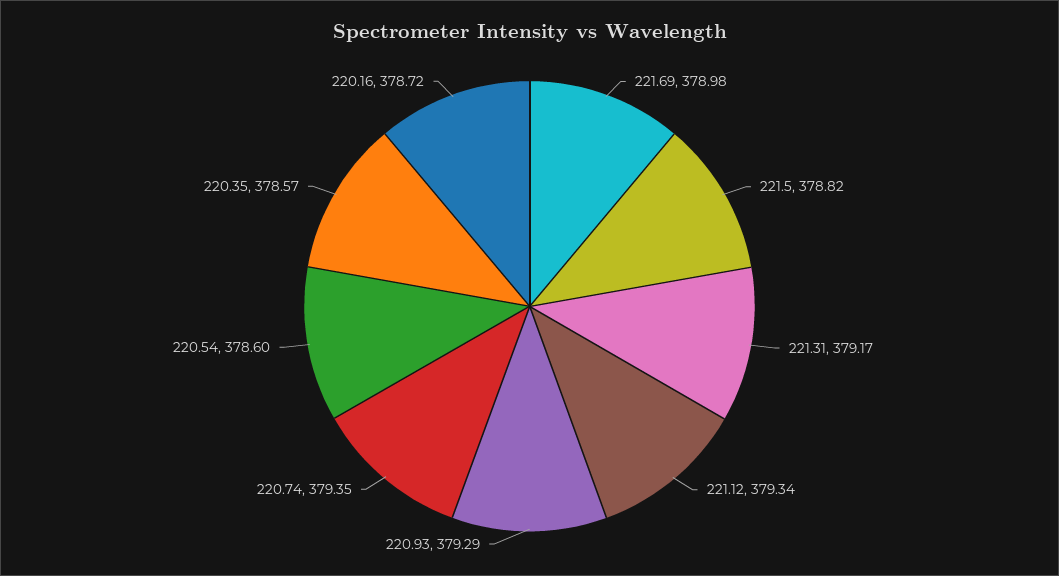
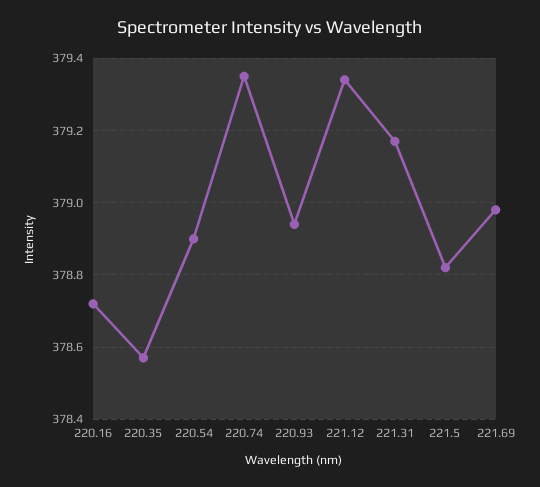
  {
    "221.69": 378.98,
    "221.5": 378.82,
    "221.31": 379.17,
    "221.12": 379.34,
-   "220.93": 379.29,
+   "220.93": 378.95,
    "220.74": 379.35,
-   "220.54": 378.6,
+   "220.54": 378.9,
    "220.35": 378.57,
    "220.16": 378.72
  }

